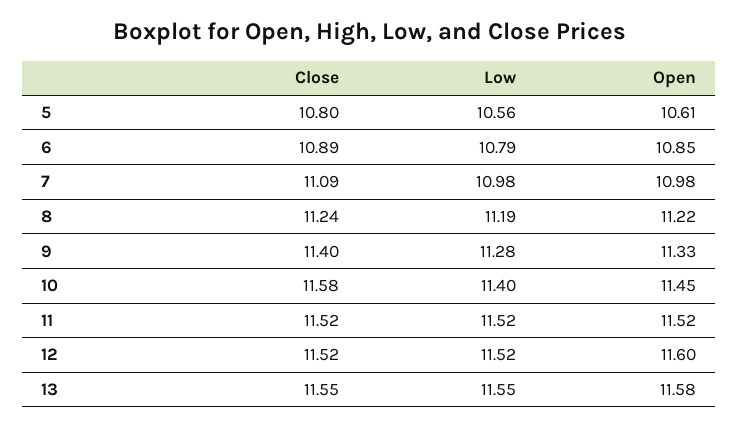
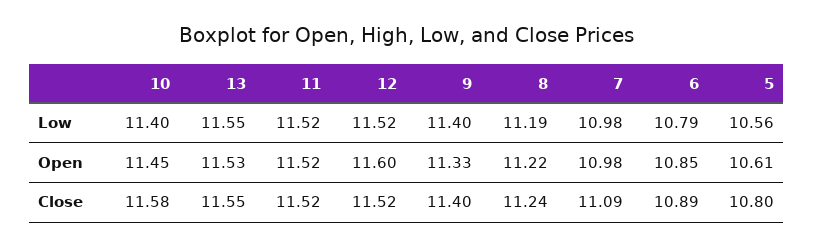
  {
    "Close": {
      "5": 10.8,
      "6": 10.89,
      "7": 11.09,
      "8": 11.24,
      "9": 11.4,
      "10": 11.58,
      "11": 11.52,
      "12": 11.52,
      "13": 11.55
    },
    "Low": {
      "5": 10.56,
      "6": 10.79,
      "7": 10.98,
      "8": 11.19,
-     "9": 11.28,
+     "9": 11.4,
      "10": 11.4,
      "11": 11.52,
      "12": 11.52,
      "13": 11.55
    },
    "Open": {
      "5": 10.61,
      "6": 10.85,
      "7": 10.98,
      "8": 11.22,
      "9": 11.33,
      "10": 11.45,
      "11": 11.52,
      "12": 11.6,
-     "13": 11.58
+     "13": 11.53
    }
  }

